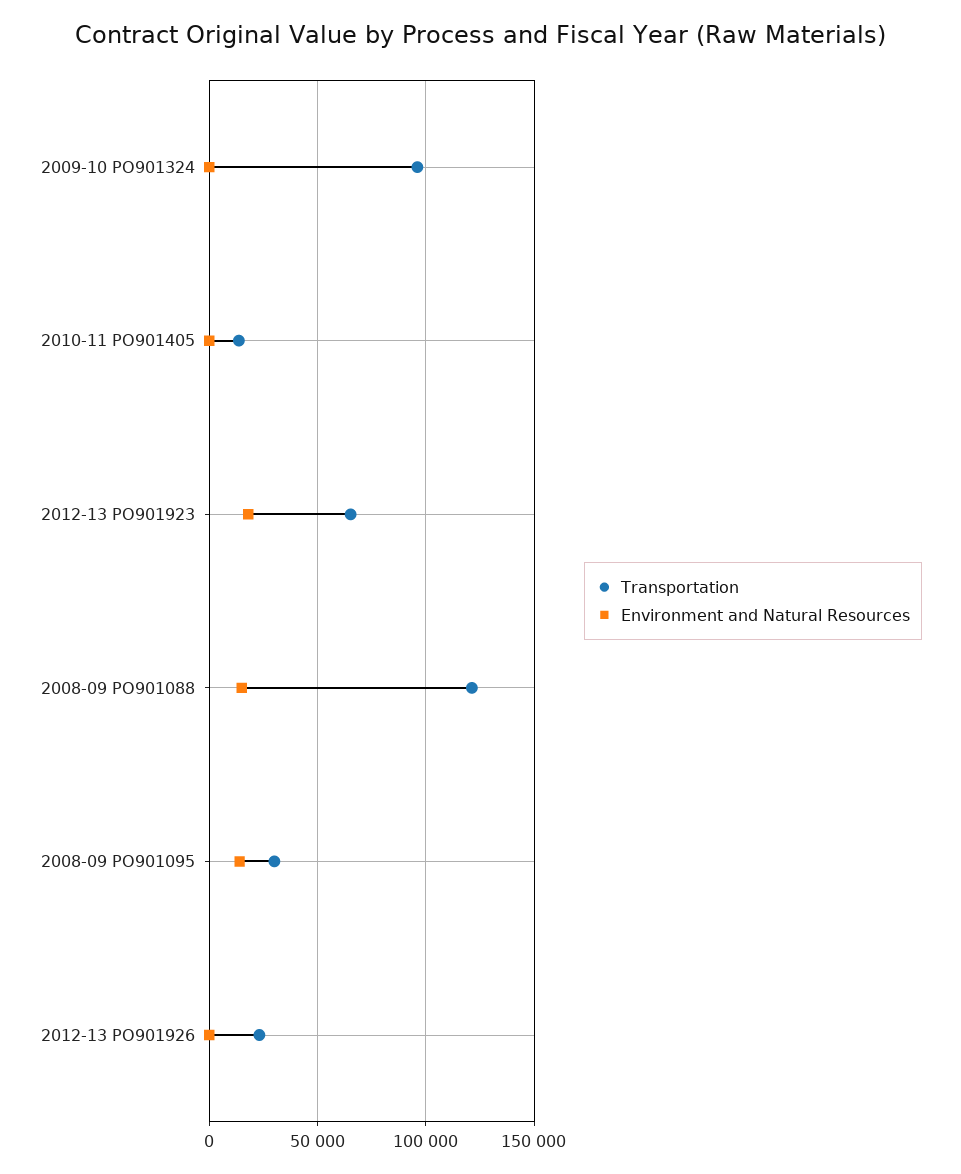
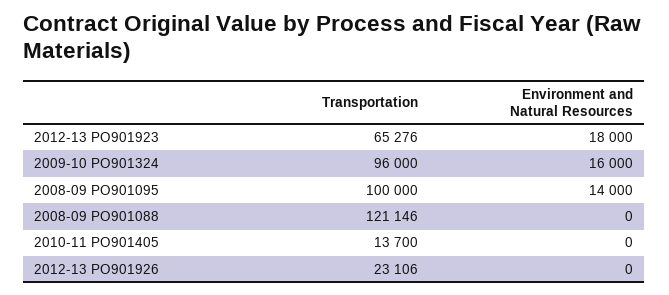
  {
    "Transportation": {
      "2009-10 PO901324": 96000,
      "2010-11 PO901405": 13700,
      "2012-13 PO901923": 65276,
      "2008-09 PO901088": 121146,
-     "2008-09 PO901095": 30000,
+     "2008-09 PO901095": 100000,
      "2012-13 PO901926": 23106
    },
    "Environment and Natural Resources": {
-     "2009-10 PO901324": 0,
+     "2009-10 PO901324": 16000,
      "2010-11 PO901405": 0,
      "2012-13 PO901923": 18000,
-     "2008-09 PO901088": 15000,
+     "2008-09 PO901088": 0,
      "2008-09 PO901095": 14000,
      "2012-13 PO901926": 0
    }
  }

